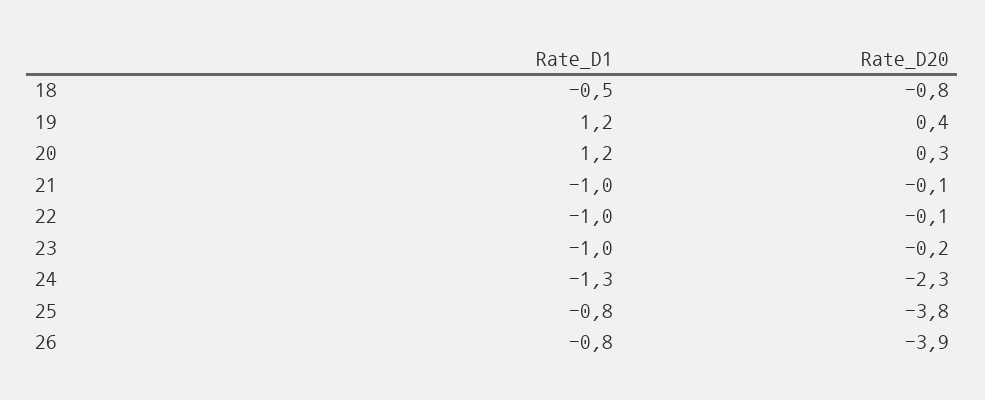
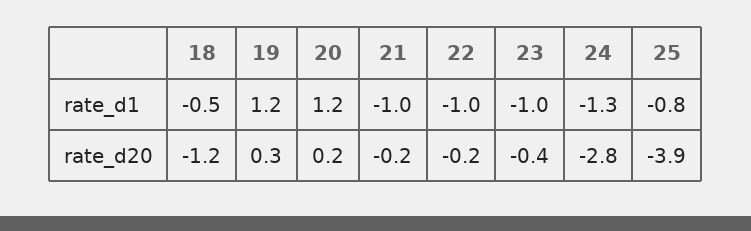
  {
    "Rate_D1": {
      "18": -0.5,
      "19": 1.2,
      "20": 1.2,
      "21": -1,
      "22": -1,
      "23": -1,
      "24": -1.3,
-     "25": -0.8,
+     "25": -0.8
-     "26": -0.8
    },
    "Rate_D20": {
-     "18": -0.8,
+     "18": -1.2,
-     "19": 0.4,
+     "19": 0.3,
-     "20": 0.3,
+     "20": 0.2,
-     "21": -0.1,
+     "21": -0.2,
-     "22": -0.1,
+     "22": -0.2,
-     "23": -0.2,
+     "23": -0.4,
-     "24": -2.3,
+     "24": -2.8,
-     "25": -3.8,
+     "25": -3.9
-     "26": -3.9
    }
  }

